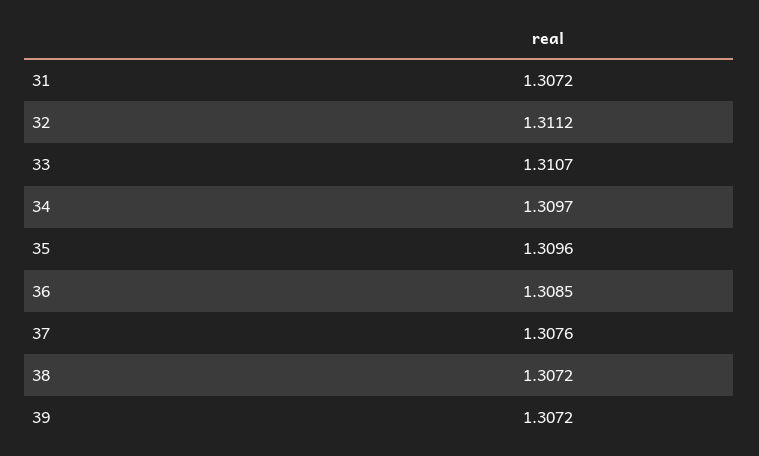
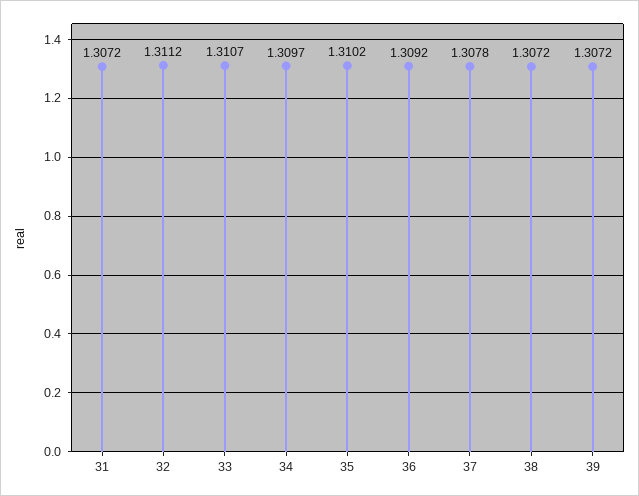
  {
    "31": 1.3072,
    "32": 1.3112,
    "33": 1.3107,
    "34": 1.3097,
-   "35": 1.3096,
+   "35": 1.3102,
-   "36": 1.3085,
+   "36": 1.3092,
-   "37": 1.3076,
+   "37": 1.3078,
    "38": 1.3072,
    "39": 1.3072
  }

